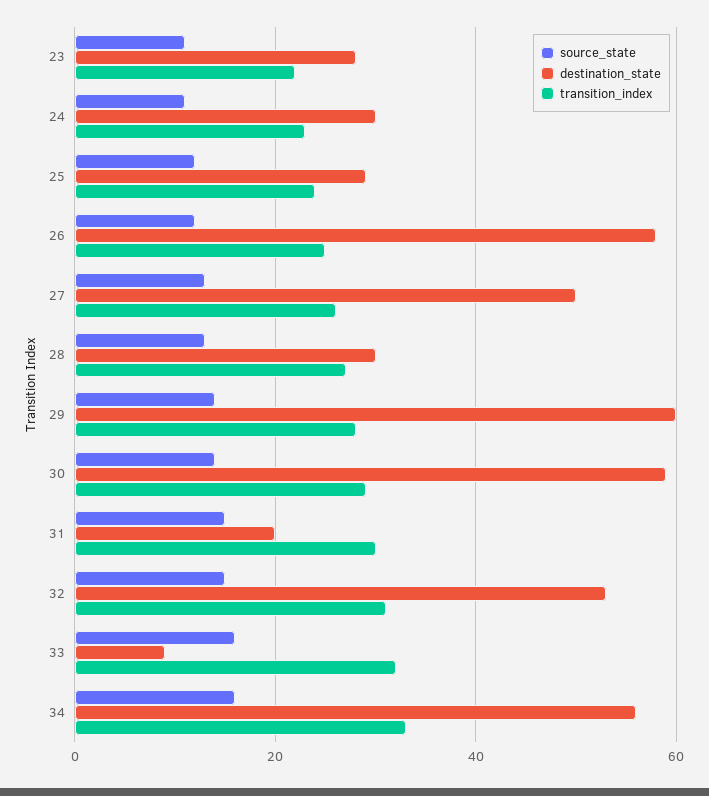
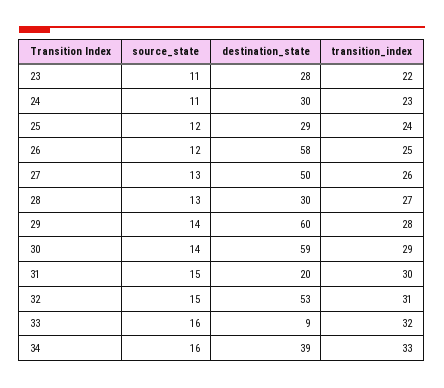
  {
    "source_state": {
      "23": 11,
      "24": 11,
      "25": 12,
      "26": 12,
      "27": 13,
      "28": 13,
      "29": 14,
      "30": 14,
      "31": 15,
      "32": 15,
      "33": 16,
      "34": 16
    },
    "destination_state": {
      "23": 28,
      "24": 30,
      "25": 29,
      "26": 58,
      "27": 50,
      "28": 30,
      "29": 60,
      "30": 59,
      "31": 20,
      "32": 53,
      "33": 9,
-     "34": 55
+     "34": 39
    },
    "transition_index": {
      "23": 22,
      "24": 23,
      "25": 24,
      "26": 25,
      "27": 26,
      "28": 27,
      "29": 28,
      "30": 29,
      "31": 30,
      "32": 31,
      "33": 32,
      "34": 33
    }
  }

